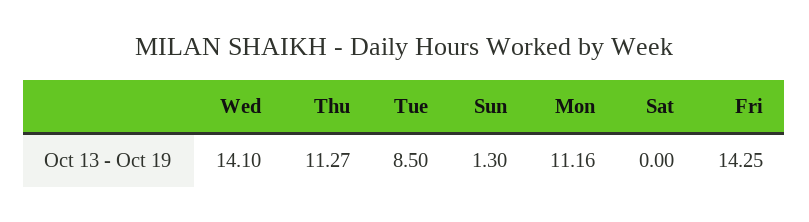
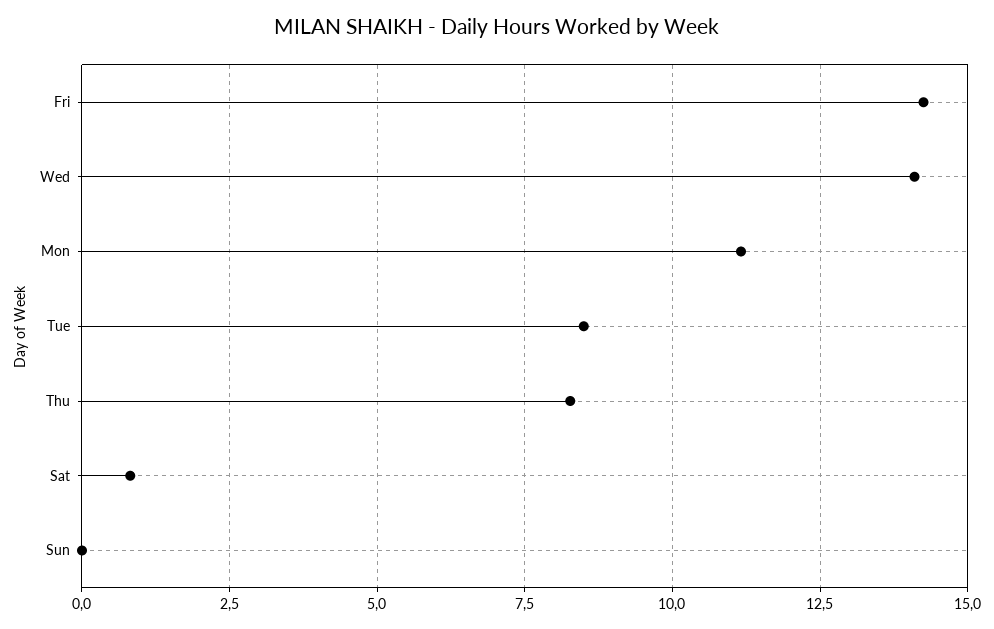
  {
    "Wed": 14.1,
-   "Thu": 11.27,
+   "Thu": 8.25,
    "Tue": 8.5,
-   "Sun": 1.3,
+   "Sun": 0,
    "Mon": 11.16,
-   "Sat": 0,
+   "Sat": 0.75,
    "Fri": 14.25
  }

